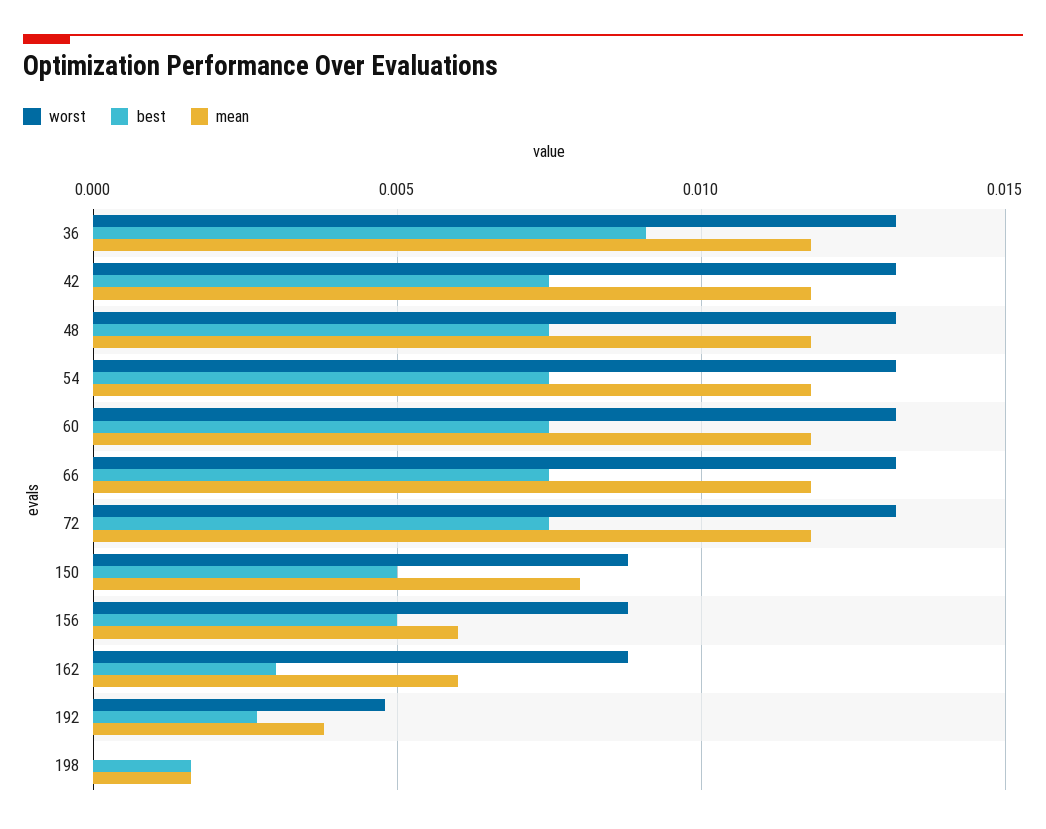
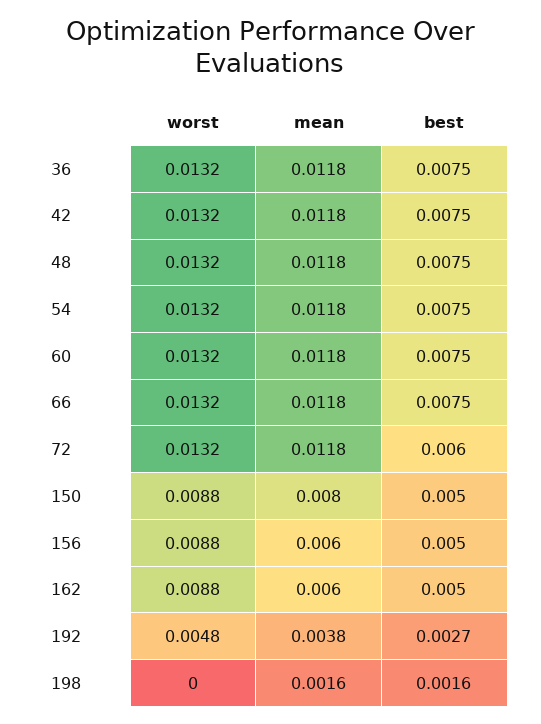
  {
    "worst": {
      "36": 0.0132,
      "42": 0.0132,
      "48": 0.0132,
      "54": 0.0132,
      "60": 0.0132,
      "66": 0.0132,
      "72": 0.0132,
      "150": 0.0088,
      "156": 0.0088,
      "162": 0.0088,
      "192": 0.0048,
      "198": 0
    },
    "best": {
-     "36": 0.009,
+     "36": 0.0075,
      "42": 0.0075,
      "48": 0.0075,
      "54": 0.0075,
      "60": 0.0075,
      "66": 0.0075,
-     "72": 0.0075,
+     "72": 0.006,
      "150": 0.005,
      "156": 0.005,
-     "162": 0.003,
+     "162": 0.005,
      "192": 0.0027,
      "198": 0.0016
    },
    "mean": {
      "36": 0.0118,
      "42": 0.0118,
      "48": 0.0118,
      "54": 0.0118,
      "60": 0.0118,
      "66": 0.0118,
      "72": 0.0118,
      "150": 0.008,
      "156": 0.006,
      "162": 0.006,
      "192": 0.0038,
      "198": 0.0016
    }
  }

